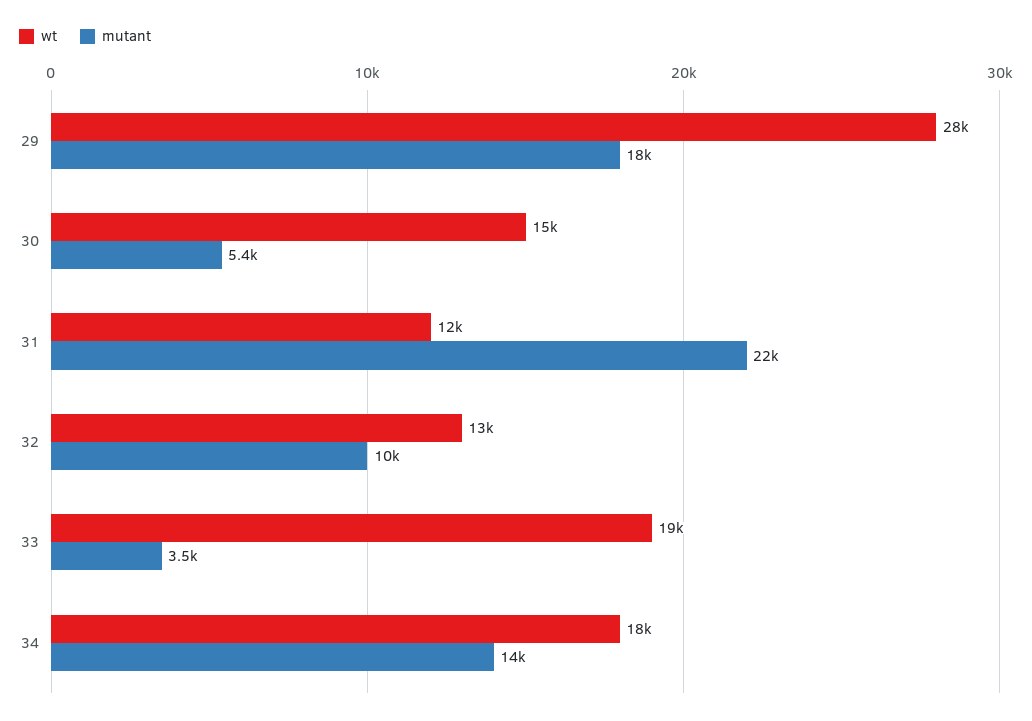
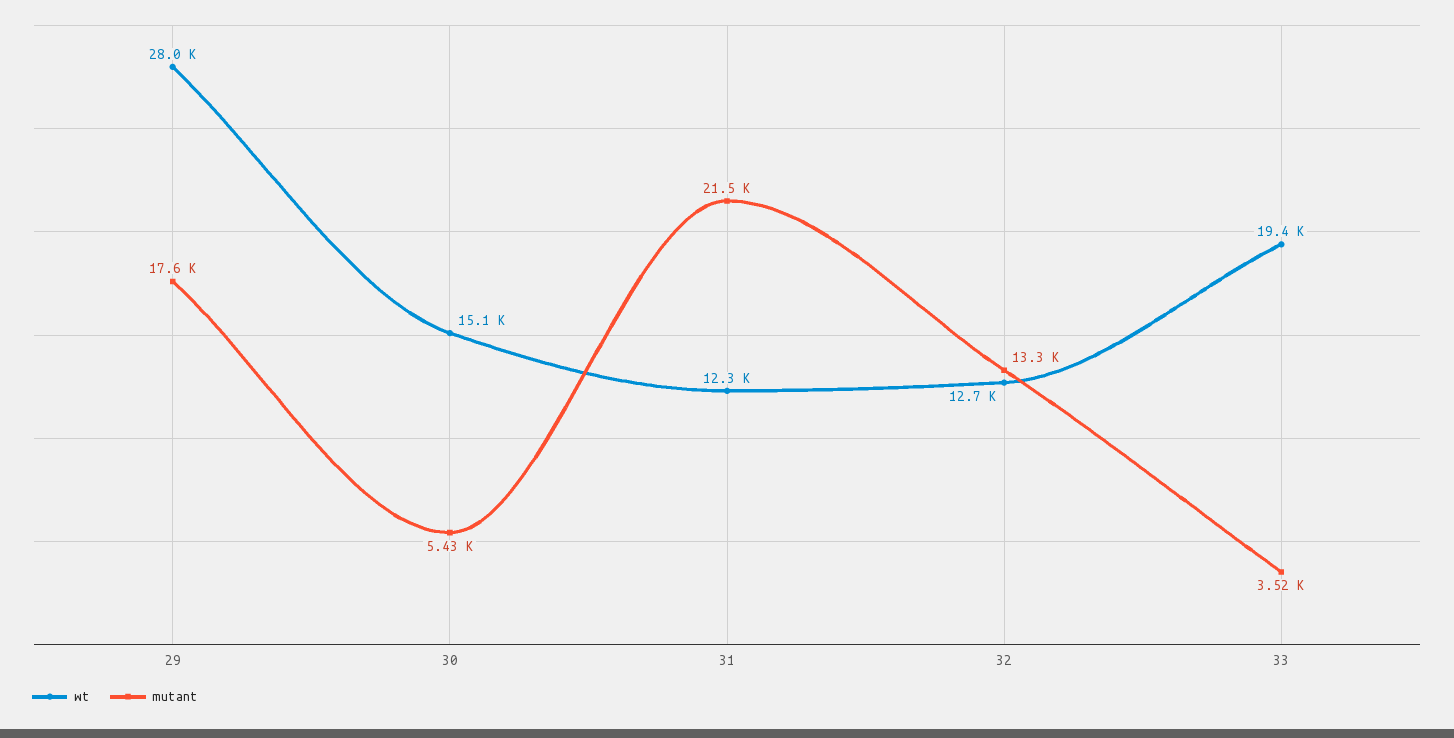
  {
    "wt": {
      "29": 28000,
      "30": 15100,
      "31": 12300,
      "32": 12700,
-     "33": 19400,
+     "33": 19400
-     "34": 18000
    },
    "mutant": {
      "29": 17600,
      "30": 5430,
      "31": 21500,
-     "32": 10000,
+     "32": 13300,
-     "33": 3520,
+     "33": 3520
-     "34": 14000
    }
  }

